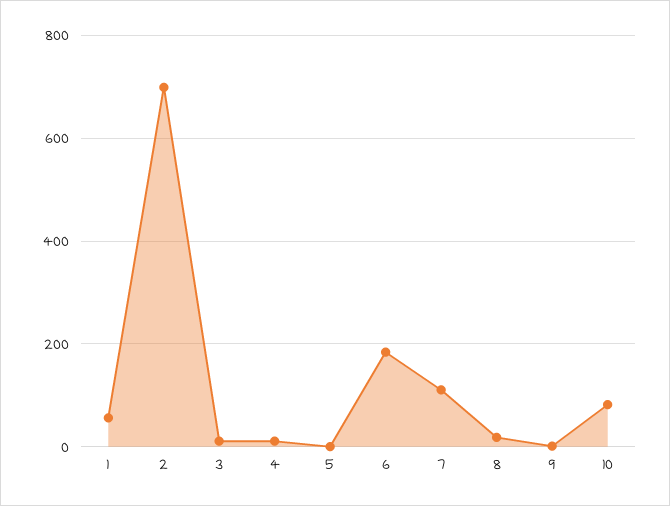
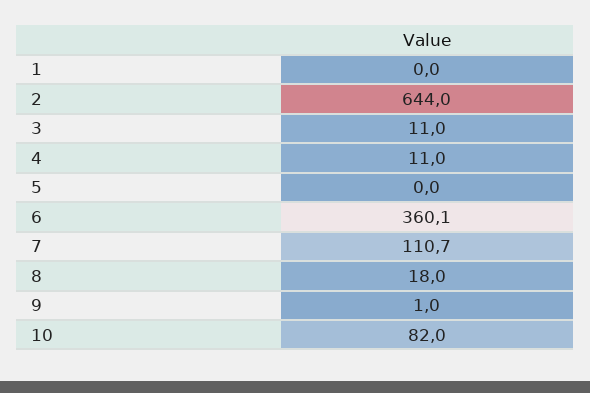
  {
-   "1": 60,
+   "1": 0,
-   "2": 700,
+   "2": 644,
    "3": 11,
    "4": 11,
    "5": 0,
-   "6": 180,
+   "6": 360.1,
    "7": 110.7,
    "8": 18,
    "9": 1,
    "10": 82
  }

